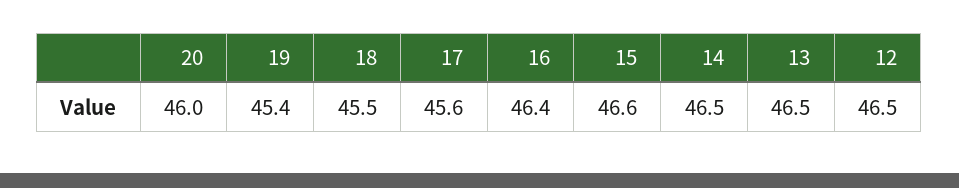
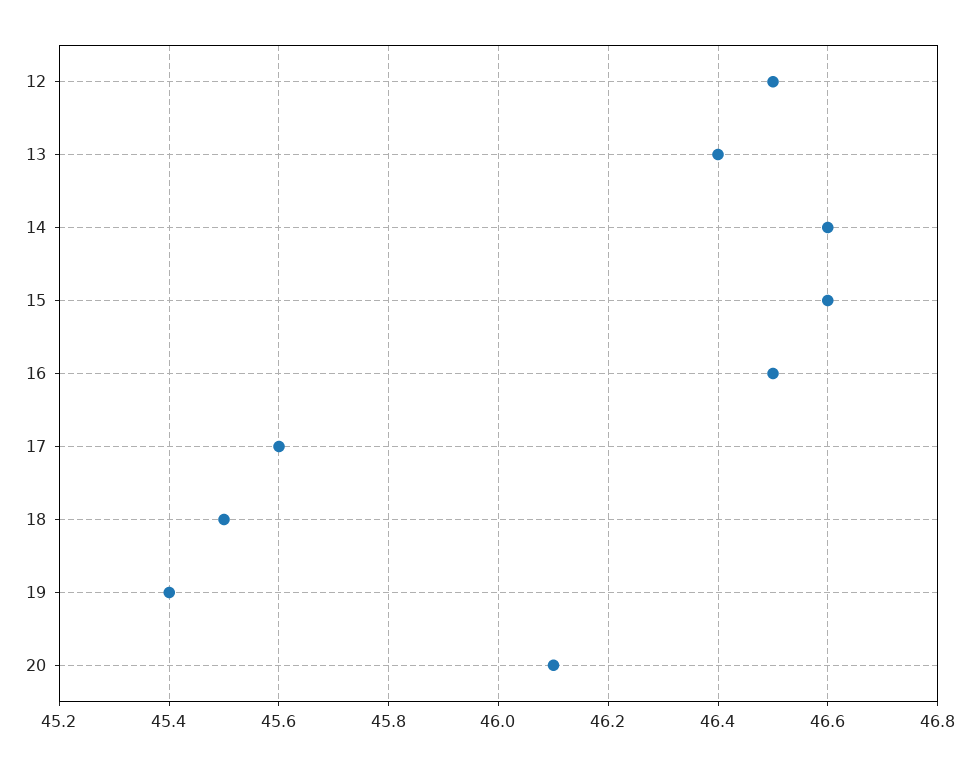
  {
-   "20": 46,
+   "20": 46.1,
    "19": 45.4,
    "18": 45.5,
    "17": 45.6,
-   "16": 46.4,
+   "16": 46.5,
    "15": 46.6,
-   "14": 46.5,
+   "14": 46.6,
-   "13": 46.5,
+   "13": 46.4,
    "12": 46.5
  }

